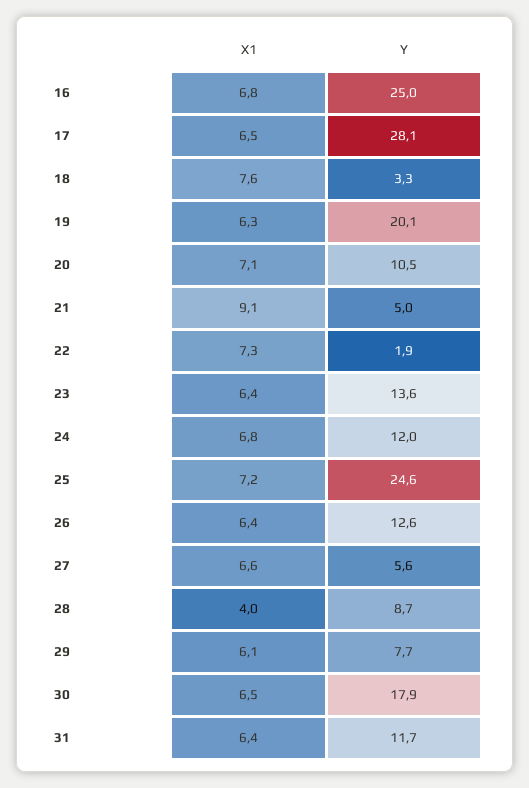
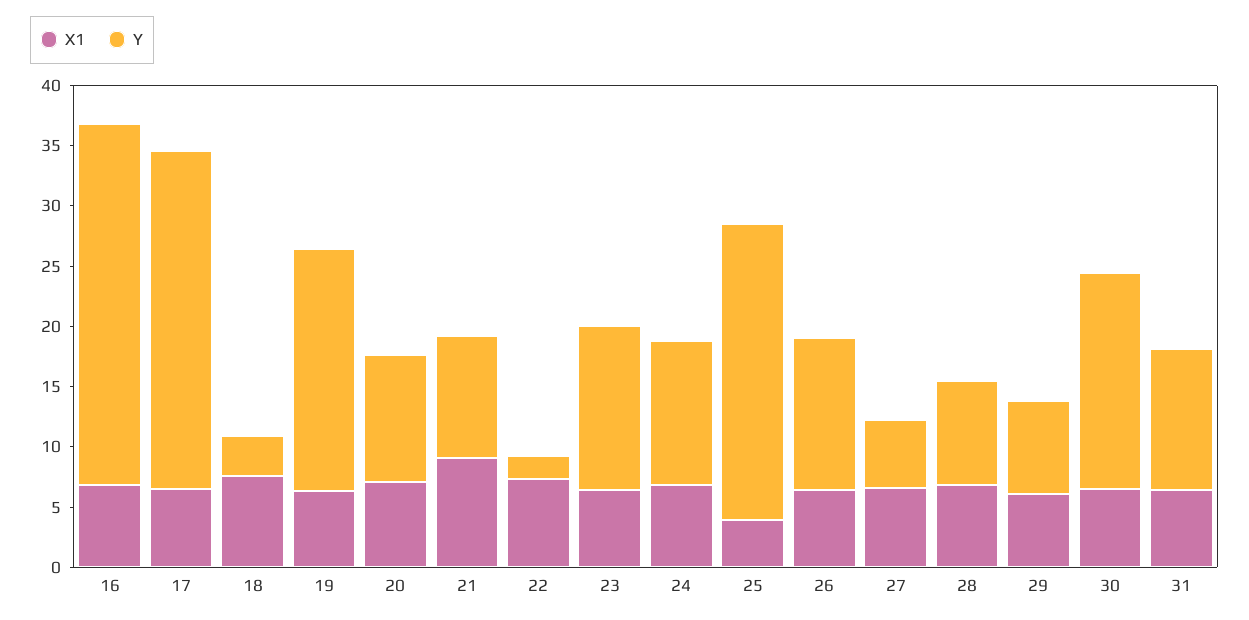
  {
    "X1": {
      "16": 6.8,
      "17": 6.5,
      "18": 7.6,
      "19": 6.3,
      "20": 7.1,
      "21": 9.1,
      "22": 7.3,
      "23": 6.4,
      "24": 6.8,
-     "25": 7.2,
+     "25": 4,
      "26": 6.4,
      "27": 6.6,
-     "28": 4,
+     "28": 7,
      "29": 6.1,
      "30": 6.5,
      "31": 6.4
    },
    "Y": {
-     "16": 25,
+     "16": 30,
      "17": 28.1,
      "18": 3.3,
      "19": 20.1,
      "20": 10.5,
-     "21": 5,
+     "21": 10,
      "22": 1.9,
      "23": 13.6,
      "24": 12,
      "25": 24.6,
      "26": 12.6,
      "27": 5.6,
      "28": 8.7,
      "29": 7.7,
      "30": 17.9,
      "31": 11.7
    }
  }

